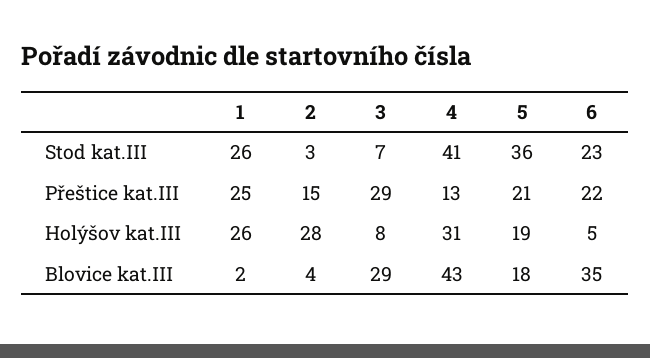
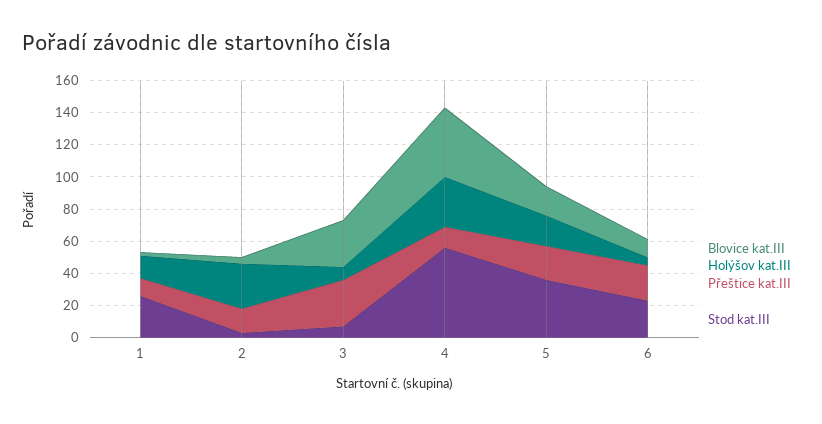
  {
    "Stod kat.III": {
      "1": 26,
      "2": 3,
      "3": 7,
-     "4": 41,
+     "4": 55,
      "5": 36,
      "6": 23
    },
    "Přeštice kat.III": {
-     "1": 25,
+     "1": 10,
      "2": 15,
      "3": 29,
      "4": 13,
      "5": 21,
      "6": 22
    },
    "Holýšov kat.III": {
-     "1": 26,
+     "1": 15,
      "2": 28,
      "3": 8,
      "4": 31,
      "5": 19,
      "6": 5
    },
    "Blovice kat.III": {
      "1": 2,
      "2": 4,
      "3": 29,
      "4": 43,
      "5": 18,
-     "6": 35
+     "6": 10
    }
  }

